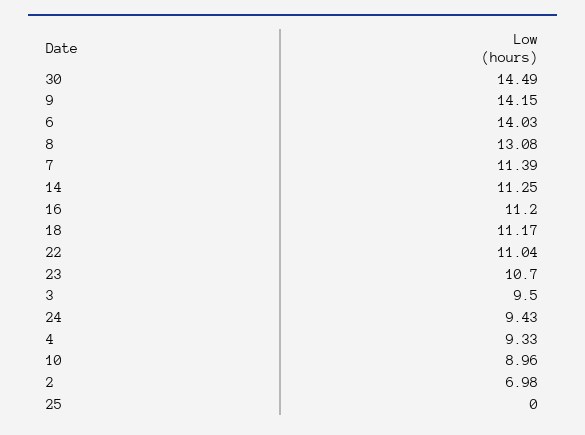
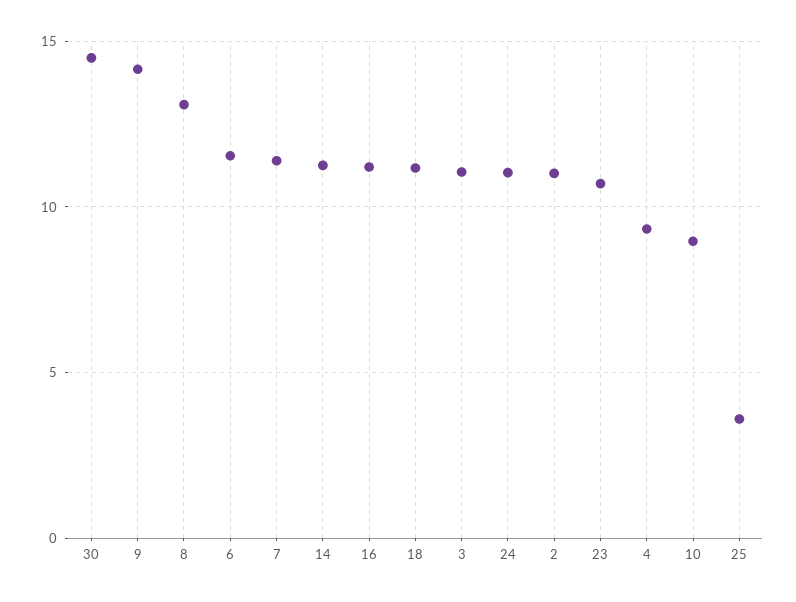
  {
    "30": 14.49,
    "9": 14.15,
-   "6": 14.03,
+   "6": 11.5,
    "8": 13.08,
    "7": 11.39,
    "14": 11.25,
    "16": 11.2,
    "18": 11.17,
-   "22": 11.04,
    "23": 10.7,
-   "3": 9.5,
+   "3": 11,
-   "24": 9.43,
+   "24": 11,
    "4": 9.33,
    "10": 8.96,
-   "2": 6.98,
+   "2": 11,
-   "25": 0
+   "25": 3.5
  }

